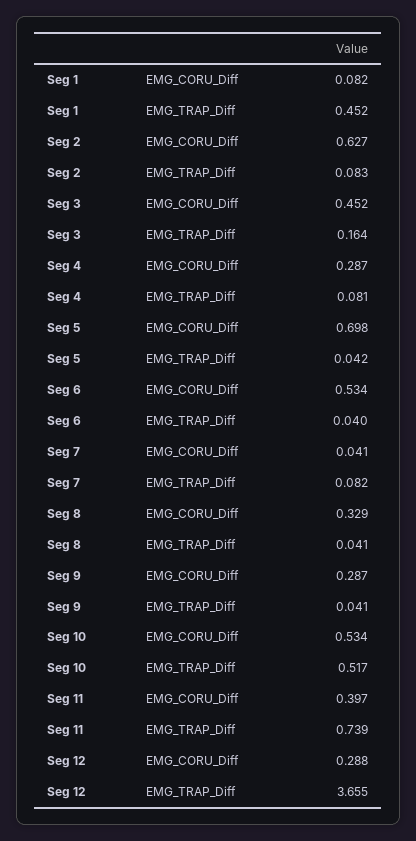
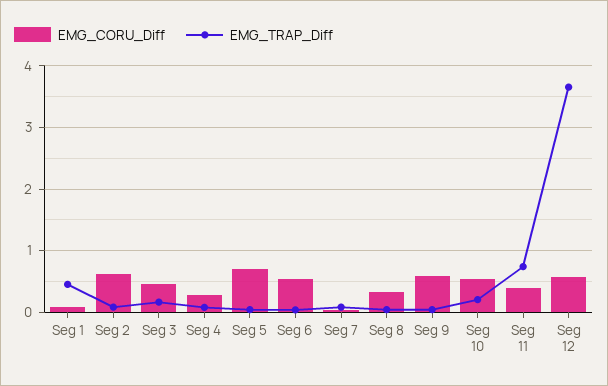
  {
    "EMG_CORU_Diff": {
      "Seg 1": 0.082,
      "Seg 2": 0.627,
      "Seg 3": 0.452,
      "Seg 4": 0.287,
      "Seg 5": 0.698,
      "Seg 6": 0.534,
      "Seg 7": 0.041,
      "Seg 8": 0.329,
-     "Seg 9": 0.287,
+     "Seg 9": 0.6,
      "Seg 10": 0.534,
      "Seg 11": 0.397,
-     "Seg 12": 0.288
+     "Seg 12": 0.6
    },
    "EMG_TRAP_Diff": {
      "Seg 1": 0.452,
      "Seg 2": 0.083,
      "Seg 3": 0.164,
      "Seg 4": 0.081,
      "Seg 5": 0.042,
      "Seg 6": 0.04,
      "Seg 7": 0.082,
      "Seg 8": 0.041,
      "Seg 9": 0.041,
-     "Seg 10": 0.517,
+     "Seg 10": 0.2,
      "Seg 11": 0.739,
      "Seg 12": 3.655
    }
  }

